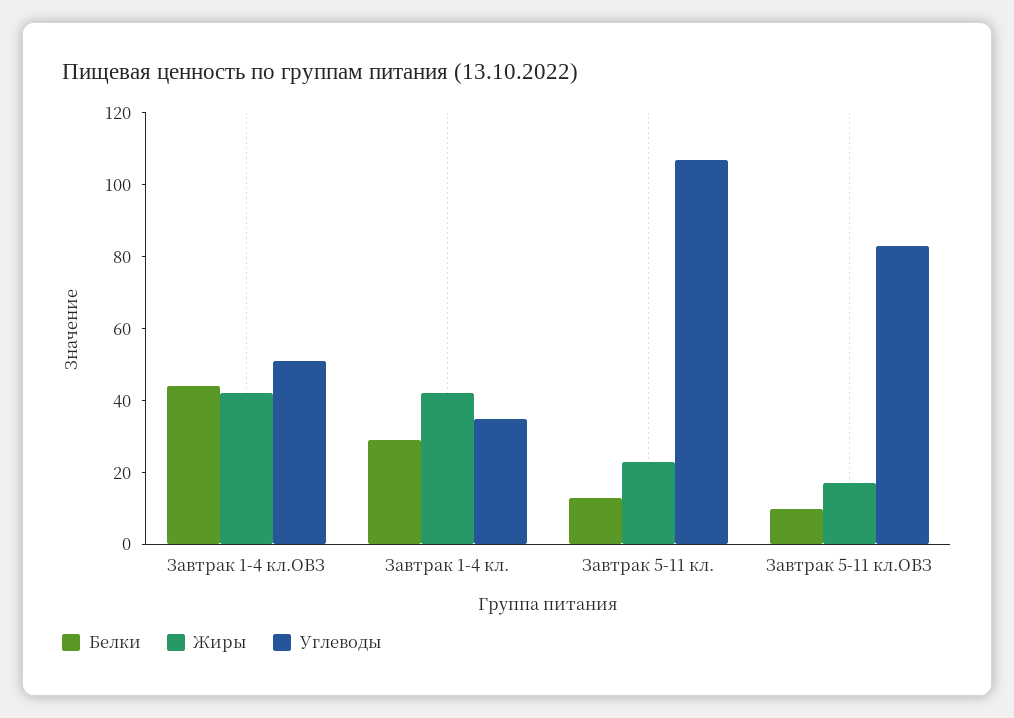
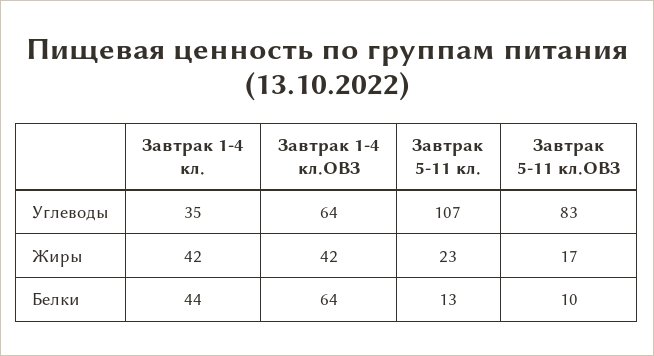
  {
    "Белки": {
-     "Завтрак 1-4 кл.ОВЗ": 45,
+     "Завтрак 1-4 кл.ОВЗ": 64,
-     "Завтрак 1-4 кл.": 30,
+     "Завтрак 1-4 кл.": 44,
      "Завтрак 5-11 кл.": 13,
      "Завтрак 5-11 кл.ОВЗ": 10
    },
    "Жиры": {
      "Завтрак 1-4 кл.ОВЗ": 42,
      "Завтрак 1-4 кл.": 42,
      "Завтрак 5-11 кл.": 23,
      "Завтрак 5-11 кл.ОВЗ": 17
    },
    "Углеводы": {
-     "Завтрак 1-4 кл.ОВЗ": 50,
+     "Завтрак 1-4 кл.ОВЗ": 64,
      "Завтрак 1-4 кл.": 35,
      "Завтрак 5-11 кл.": 107,
      "Завтрак 5-11 кл.ОВЗ": 83
    }
  }

